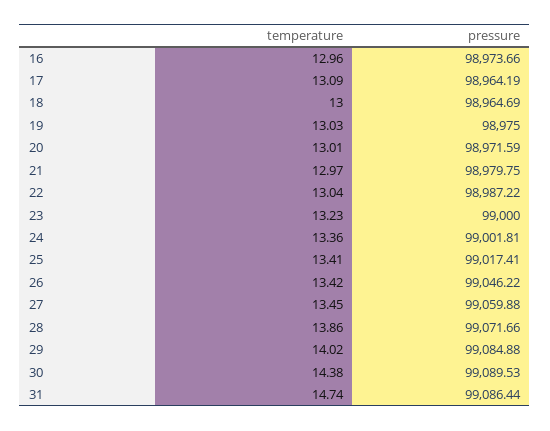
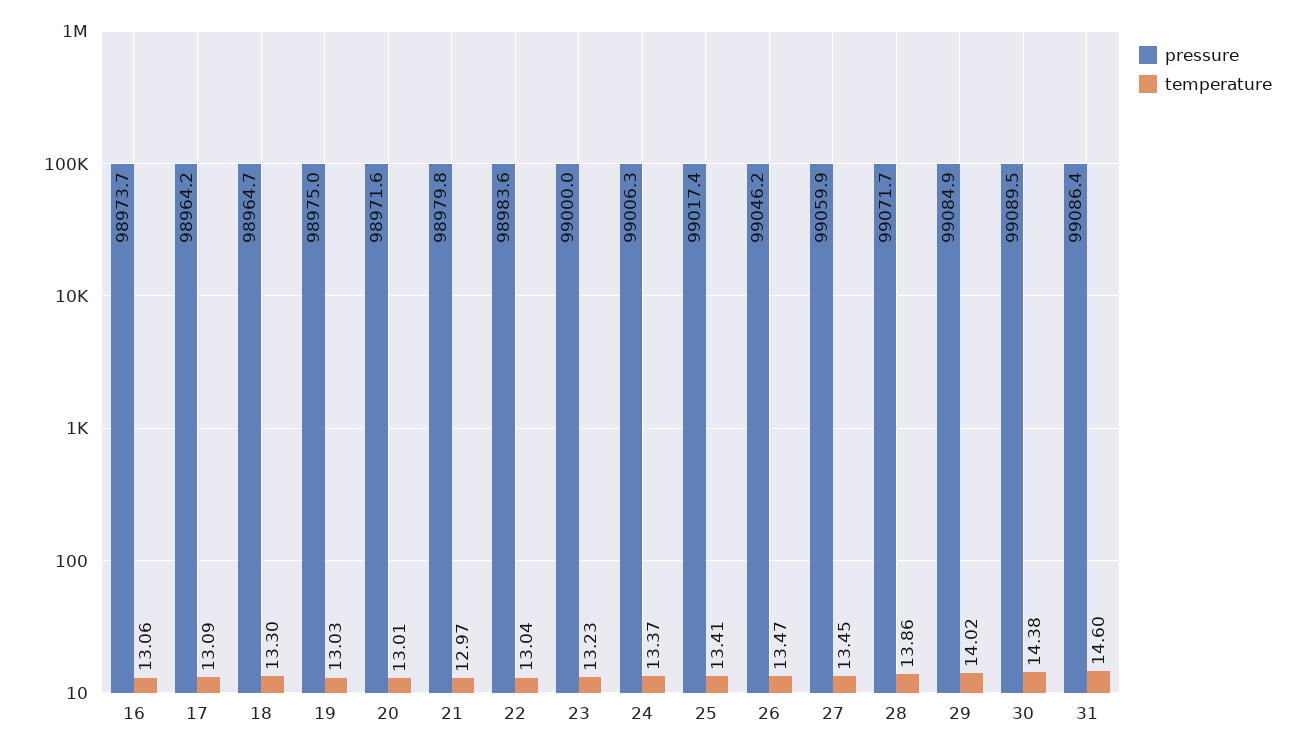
  {
    "temperature": {
-     "16": 12.96,
+     "16": 13.06,
      "17": 13.09,
-     "18": 13,
+     "18": 13.3,
      "19": 13.03,
      "20": 13.01,
      "21": 12.97,
      "22": 13.04,
      "23": 13.23,
-     "24": 13.36,
+     "24": 13.37,
      "25": 13.41,
-     "26": 13.42,
+     "26": 13.47,
      "27": 13.45,
      "28": 13.86,
      "29": 14.02,
      "30": 14.38,
-     "31": 14.74
+     "31": 14.6
    },
    "pressure": {
      "16": 98973.66,
      "17": 98964.19,
      "18": 98964.69,
      "19": 98975,
      "20": 98971.59,
      "21": 98979.75,
-     "22": 98987.22,
+     "22": 98983.6,
      "23": 99000,
-     "24": 99001.81,
+     "24": 99006.3,
      "25": 99017.41,
      "26": 99046.22,
      "27": 99059.88,
      "28": 99071.66,
      "29": 99084.88,
      "30": 99089.53,
      "31": 99086.44
    }
  }

